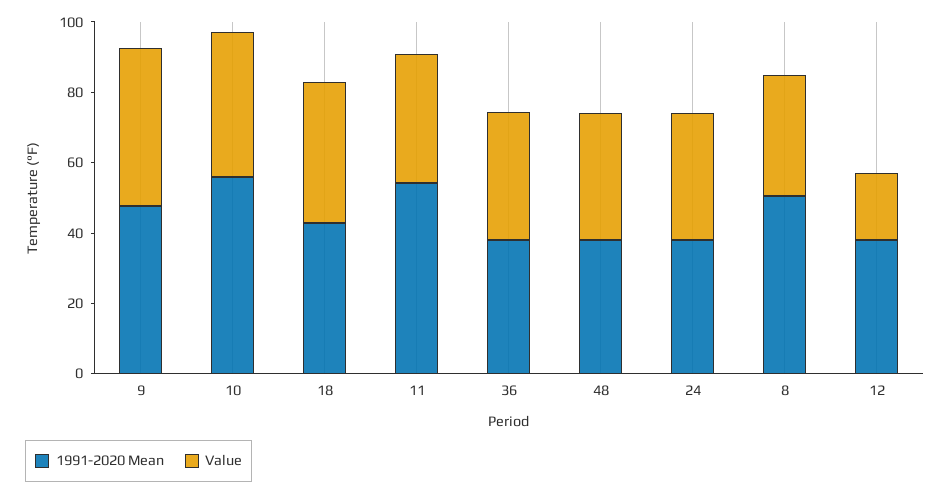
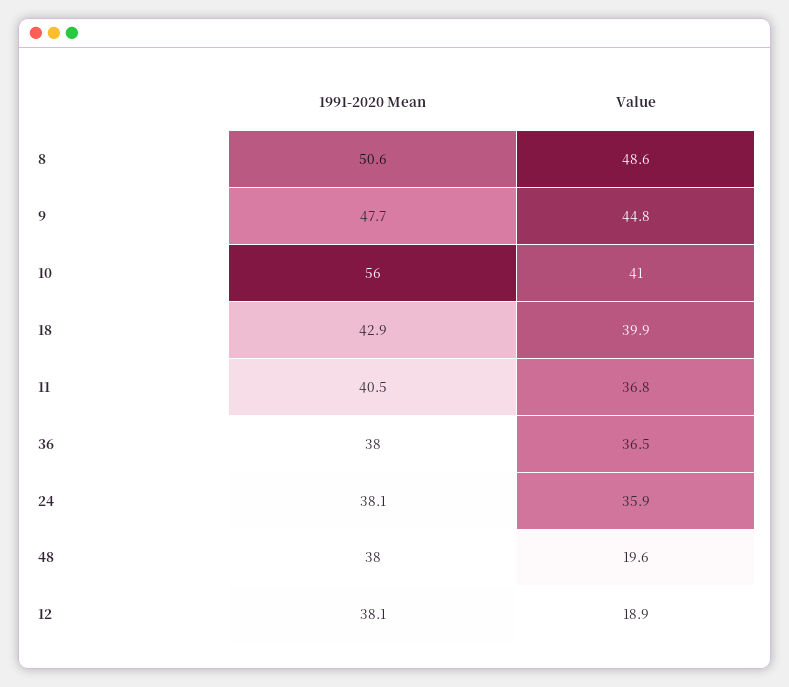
  {
    "1991-2020 Mean": {
      "9": 47.7,
      "10": 56,
      "18": 42.9,
-     "11": 55,
+     "11": 40.5,
      "36": 38,
      "48": 38,
      "24": 38.1,
      "8": 50.6,
      "12": 38.1
    },
    "Value": {
      "9": 44.8,
      "10": 41,
      "18": 39.9,
      "11": 36.8,
      "36": 36.5,
-     "48": 35,
+     "48": 19.6,
      "24": 35.9,
-     "8": 35,
+     "8": 48.6,
      "12": 18.9
    }
  }

